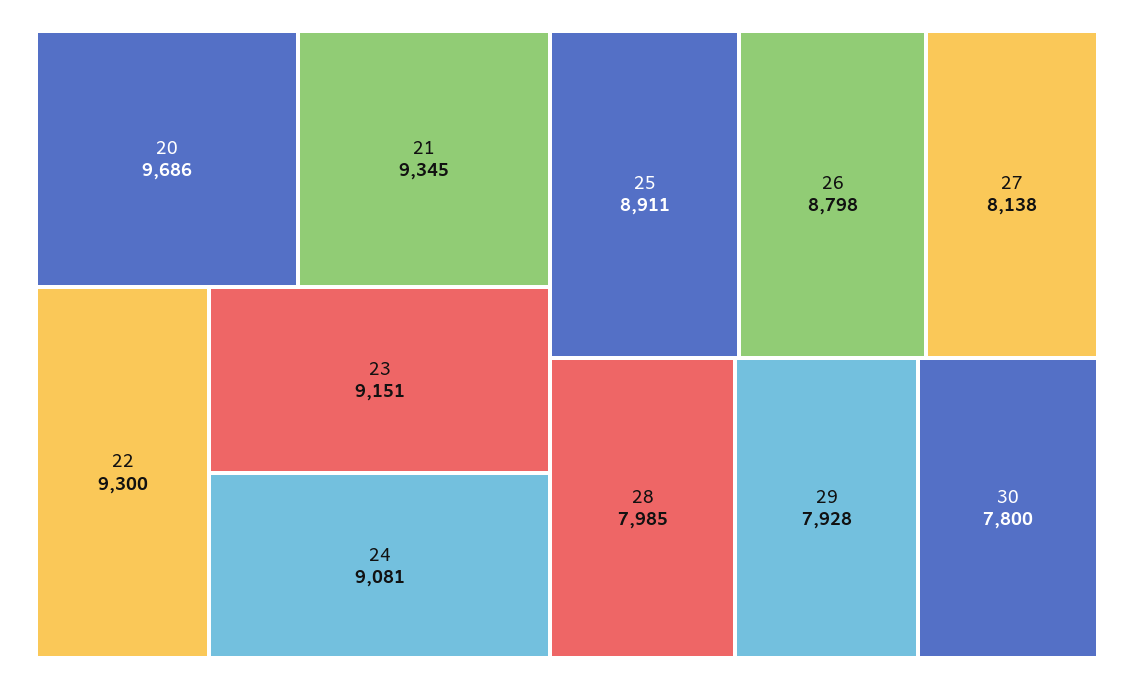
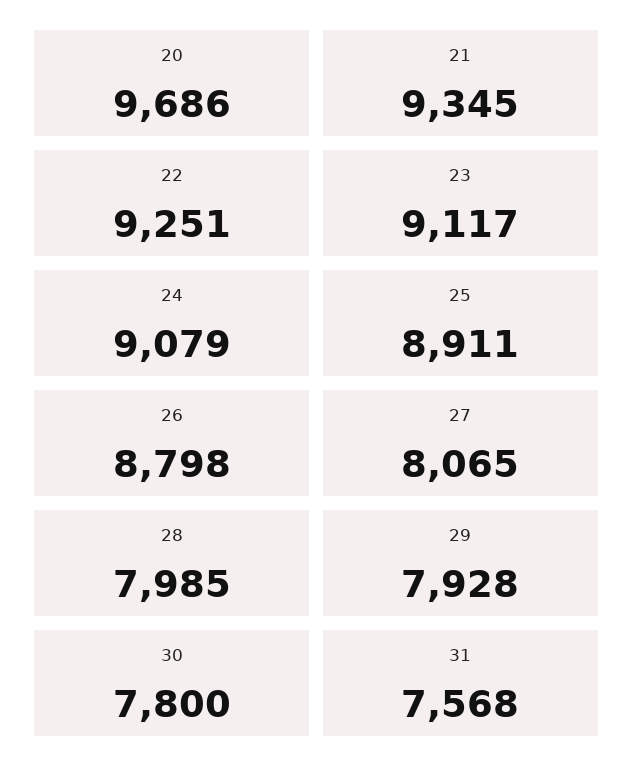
  {
    "20": 9686,
    "21": 9345,
-   "22": 9300,
+   "22": 9251,
-   "23": 9151,
+   "23": 9117,
-   "24": 9081,
+   "24": 9079,
    "25": 8911,
    "26": 8798,
-   "27": 8138,
+   "27": 8065,
    "28": 7985,
    "29": 7928,
-   "30": 7800
+   "30": 7800,
+   "31": 7568
  }

